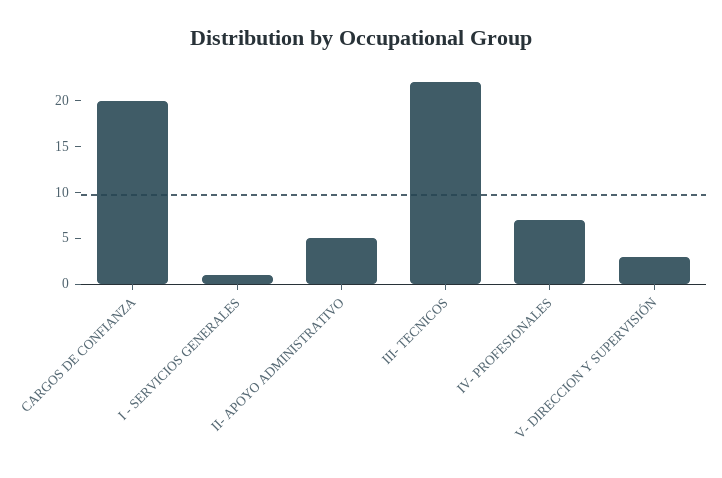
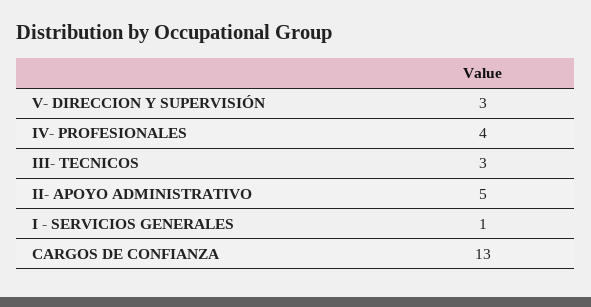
  {
-   "CARGOS DE CONFIANZA": 20,
+   "CARGOS DE CONFIANZA": 13,
    "I - SERVICIOS GENERALES": 1,
    "II- APOYO ADMINISTRATIVO": 5,
-   "III- TECNICOS": 22,
+   "III- TECNICOS": 3,
-   "IV- PROFESIONALES": 7,
+   "IV- PROFESIONALES": 4,
    "V- DIRECCION Y SUPERVISIÓN": 3
  }

